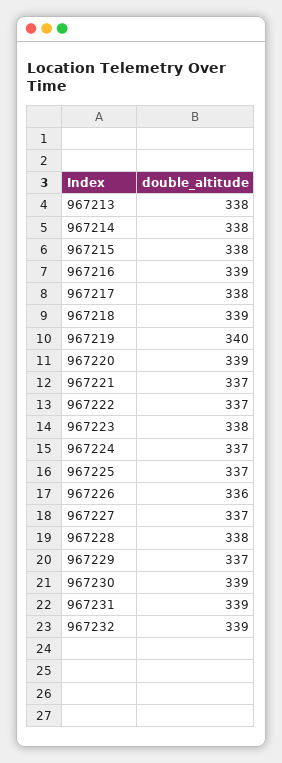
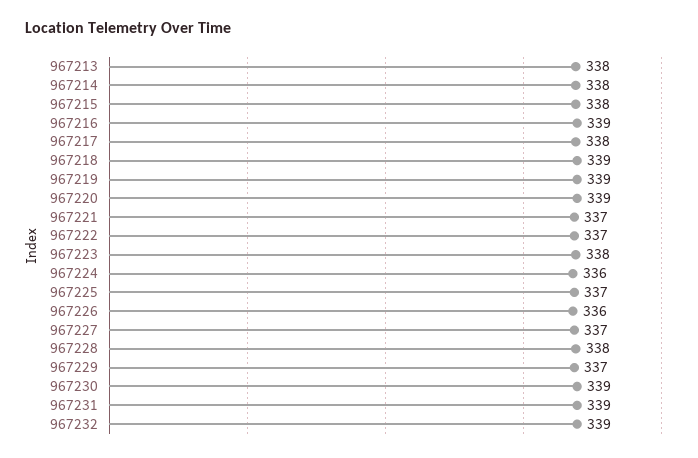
  {
    "967213": 338,
    "967214": 338,
    "967215": 338,
    "967216": 339,
    "967217": 338,
    "967218": 339,
-   "967219": 340,
+   "967219": 339,
    "967220": 339,
    "967221": 337,
    "967222": 337,
    "967223": 338,
-   "967224": 337,
+   "967224": 336,
    "967225": 337,
    "967226": 336,
    "967227": 337,
    "967228": 338,
    "967229": 337,
    "967230": 339,
    "967231": 339,
    "967232": 339
  }

